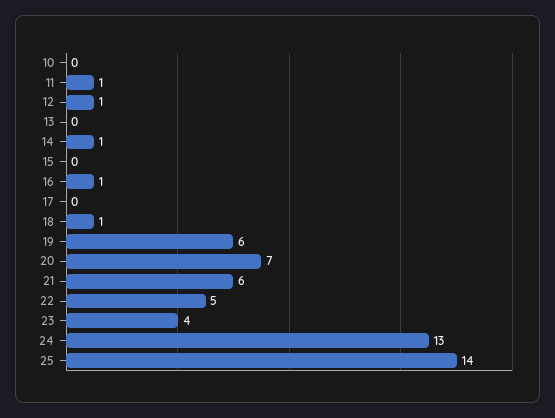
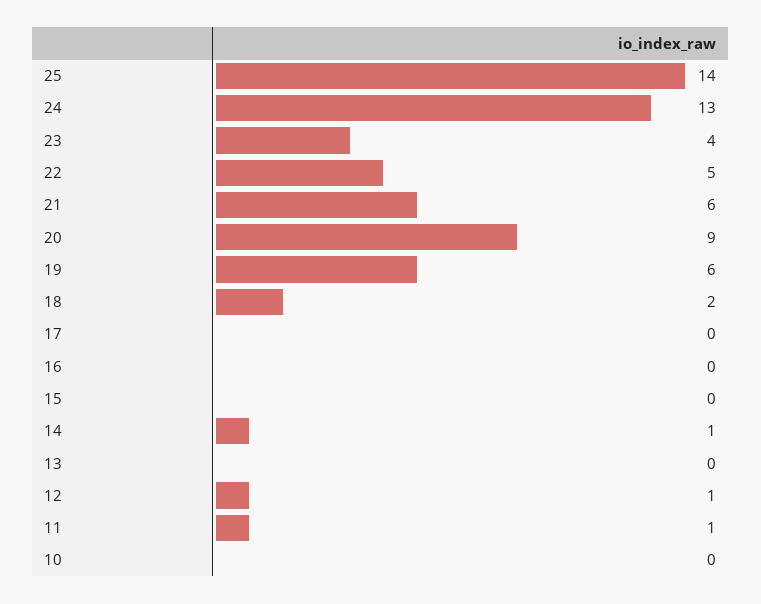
  {
    "10": 0,
    "11": 1,
    "12": 1,
    "13": 0,
    "14": 1,
    "15": 0,
-   "16": 1,
+   "16": 0,
    "17": 0,
-   "18": 1,
+   "18": 2,
    "19": 6,
-   "20": 7,
+   "20": 9,
    "21": 6,
    "22": 5,
    "23": 4,
    "24": 13,
    "25": 14
  }

